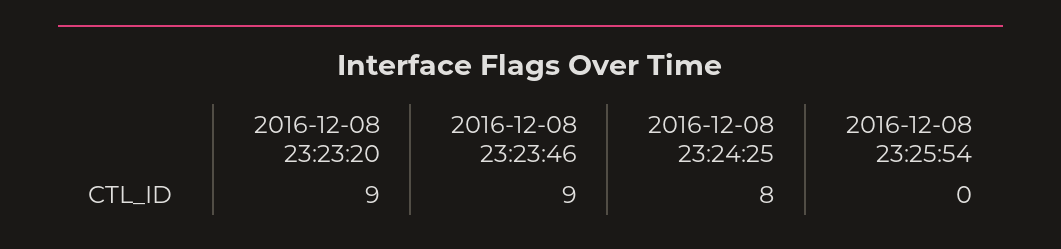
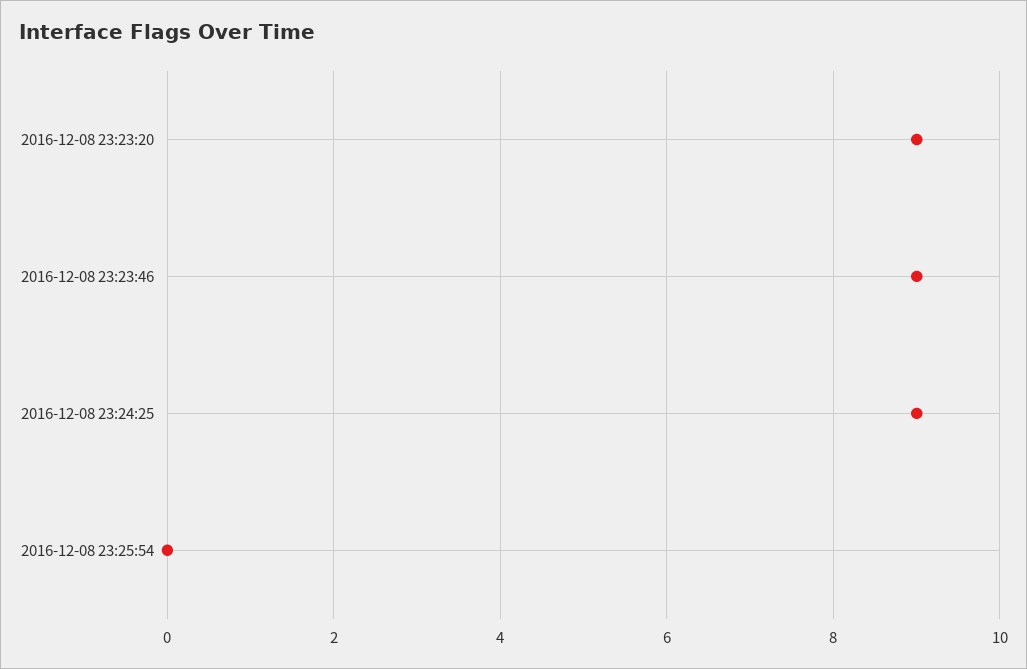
  {
    "2016-12-08 23:23:20": 9,
    "2016-12-08 23:23:46": 9,
-   "2016-12-08 23:24:25": 8,
+   "2016-12-08 23:24:25": 9,
    "2016-12-08 23:25:54": 0
  }

